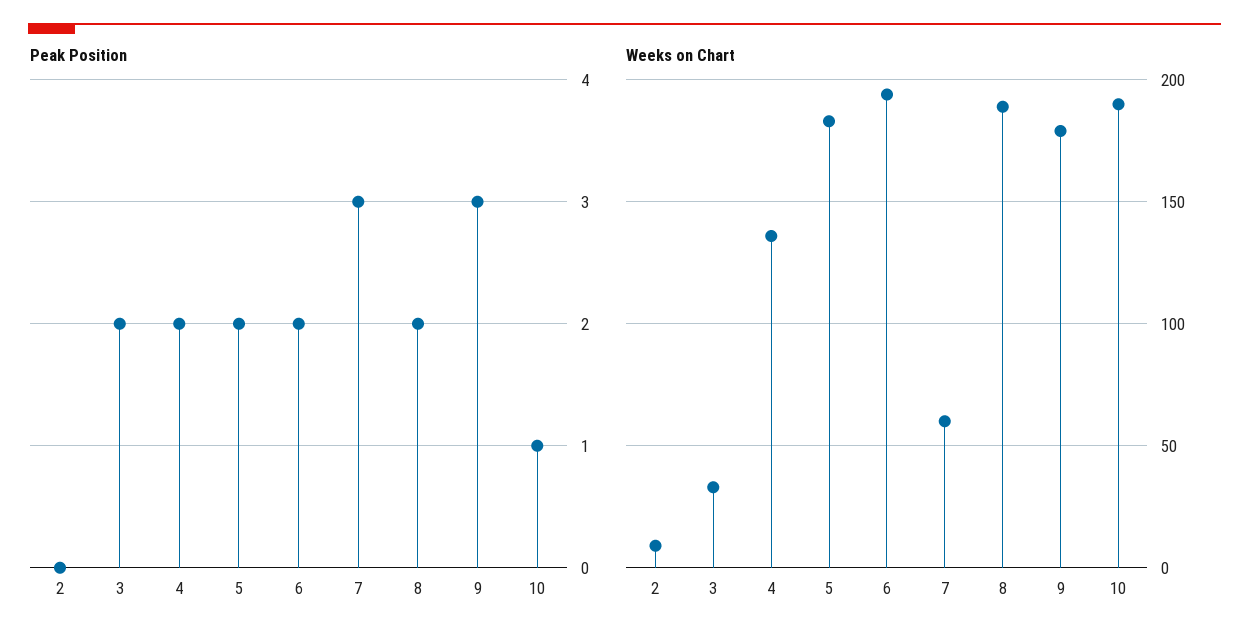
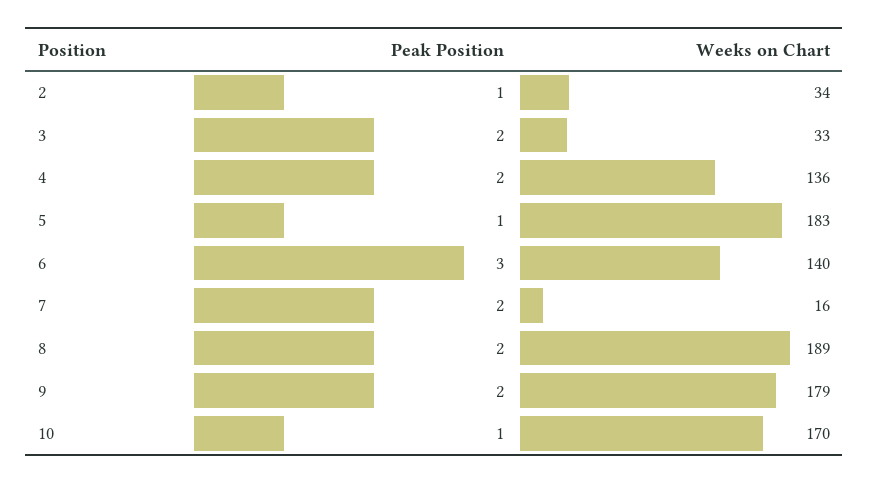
  {
    "Peak Position": {
-     "2": 0,
+     "2": 1,
      "3": 2,
      "4": 2,
-     "5": 2,
+     "5": 1,
-     "6": 2,
+     "6": 3,
-     "7": 3,
+     "7": 2,
      "8": 2,
-     "9": 3,
+     "9": 2,
      "10": 1
    },
    "Weeks on Chart": {
-     "2": 10,
+     "2": 34,
      "3": 33,
      "4": 136,
      "5": 183,
-     "6": 195,
+     "6": 140,
-     "7": 60,
+     "7": 16,
      "8": 189,
      "9": 179,
-     "10": 190
+     "10": 170
    }
  }

